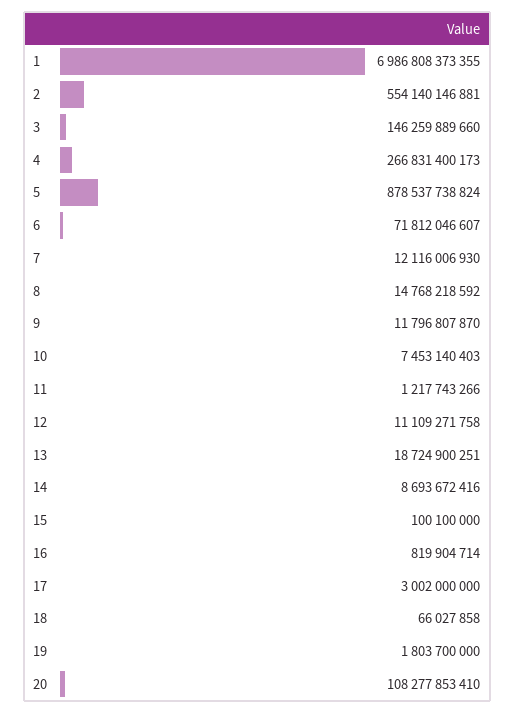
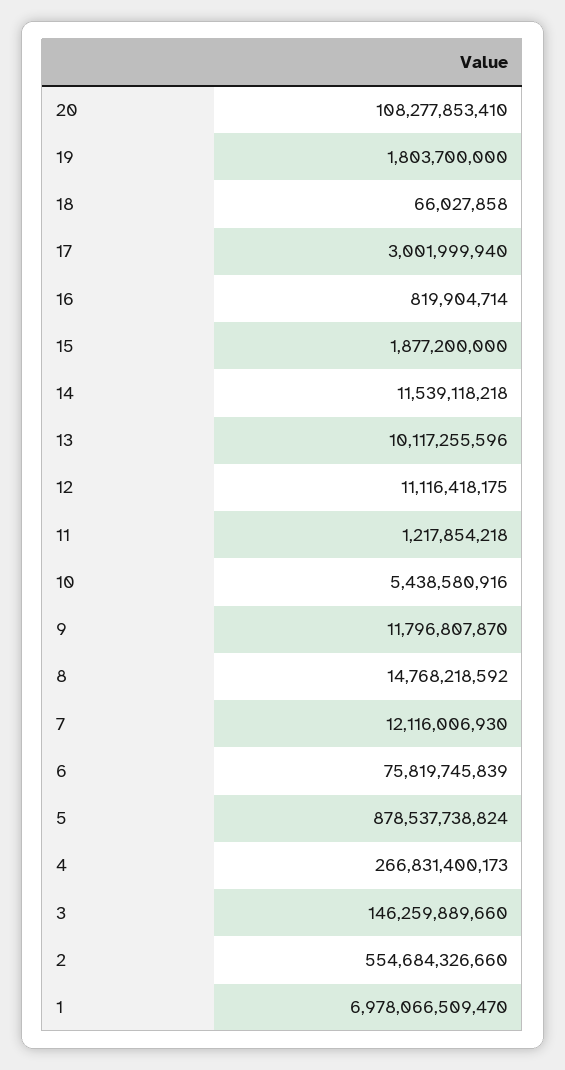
  {
-   "1": 6986808373355,
+   "1": 6978066509470,
-   "2": 554140146881,
+   "2": 554684326660,
    "3": 146259889660,
    "4": 266831400173,
    "5": 878537738824,
-   "6": 71812046607,
+   "6": 75819745839,
    "7": 12116006930,
    "8": 14768218592,
    "9": 11796807870,
-   "10": 7453140403,
+   "10": 5438580916,
-   "11": 1217743266,
+   "11": 1217854218,
-   "12": 11109271758,
+   "12": 11116418175,
-   "13": 18724900251,
+   "13": 10117255596,
-   "14": 8693672416,
+   "14": 11539118218,
-   "15": 100100000,
+   "15": 1877200000,
    "16": 819904714,
-   "17": 3002000000,
+   "17": 3001999940,
    "18": 66027858,
    "19": 1803700000,
    "20": 108277853410
  }

